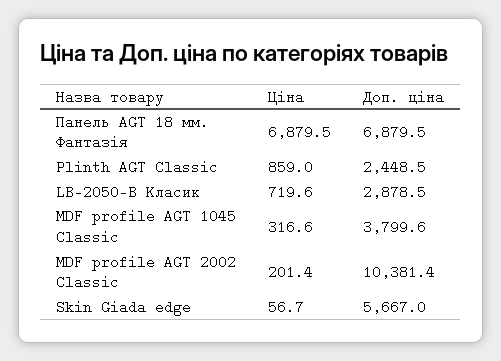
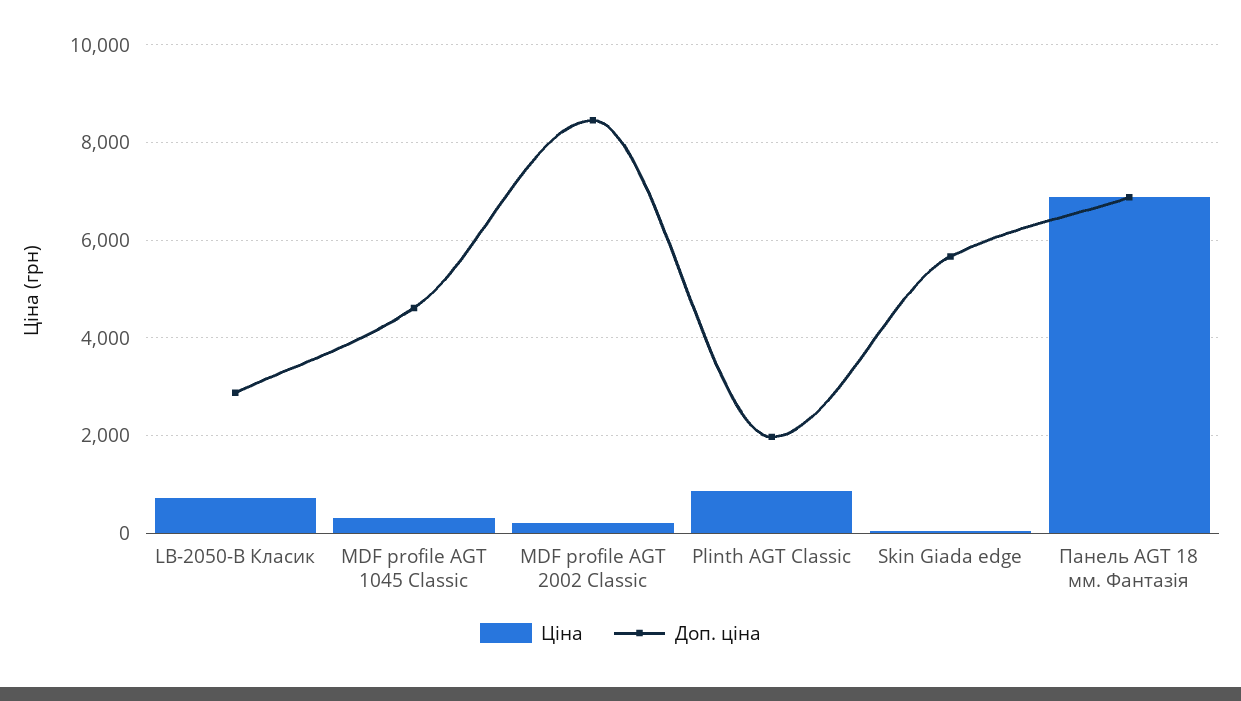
  {
    "Ціна": {
      "Панель AGT 18 мм. Фантазія": 6879.5,
      "Plinth AGT Classic": 859,
      "LB-2050-В Класик": 719.6,
      "MDF profile AGT 1045 Classic": 316.6,
      "MDF profile AGT 2002 Classic": 201.4,
      "Skin Giada edge": 56.7
    },
    "Доп. ціна": {
      "Панель AGT 18 мм. Фантазія": 6879.5,
-     "Plinth AGT Classic": 2448.5,
+     "Plinth AGT Classic": 2000,
      "LB-2050-В Класик": 2878.5,
-     "MDF profile AGT 1045 Classic": 3799.6,
+     "MDF profile AGT 1045 Classic": 4600,
-     "MDF profile AGT 2002 Classic": 10381.4,
+     "MDF profile AGT 2002 Classic": 8400,
      "Skin Giada edge": 5667
    }
  }

